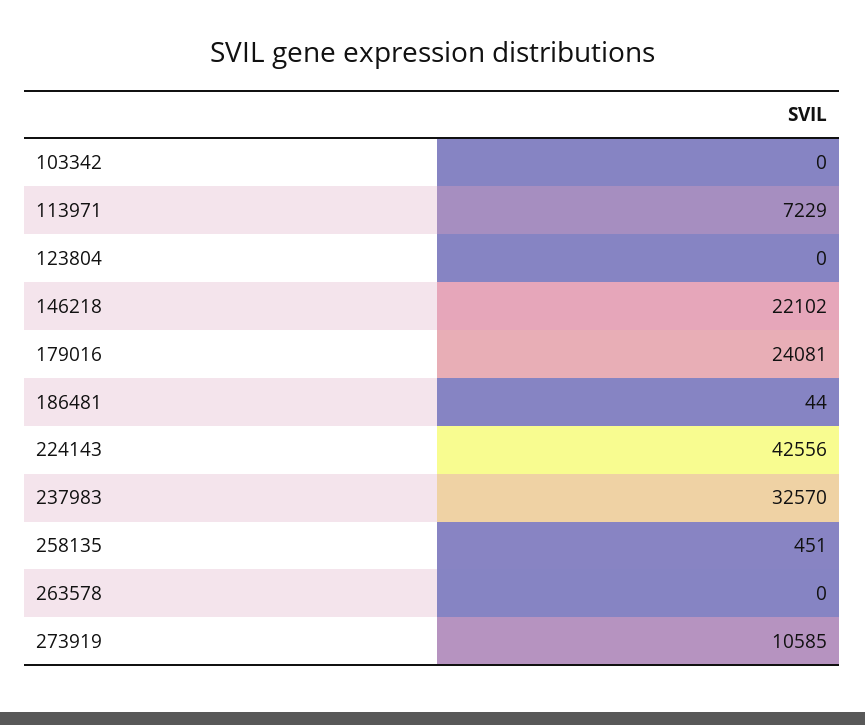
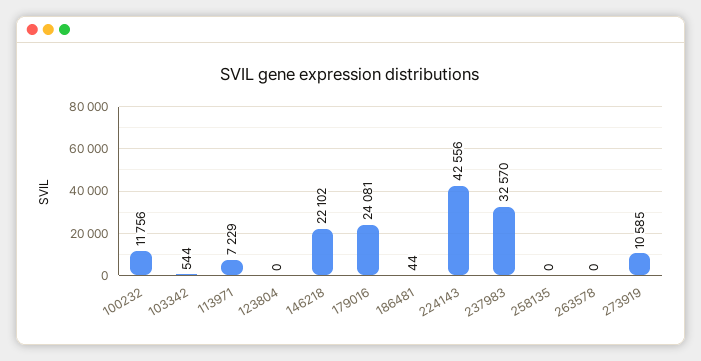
  {
-   "103342": 0,
+   "103342": 544,
    "113971": 7229,
    "123804": 0,
    "146218": 22102,
    "179016": 24081,
    "186481": 44,
    "224143": 42556,
    "237983": 32570,
-   "258135": 451,
+   "258135": 0,
    "263578": 0,
-   "273919": 10585
+   "273919": 10585,
+   "100232": 11756
  }

